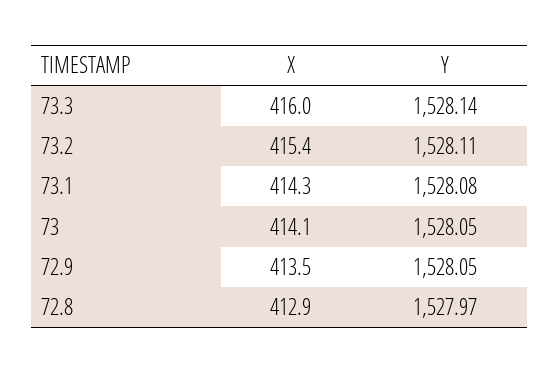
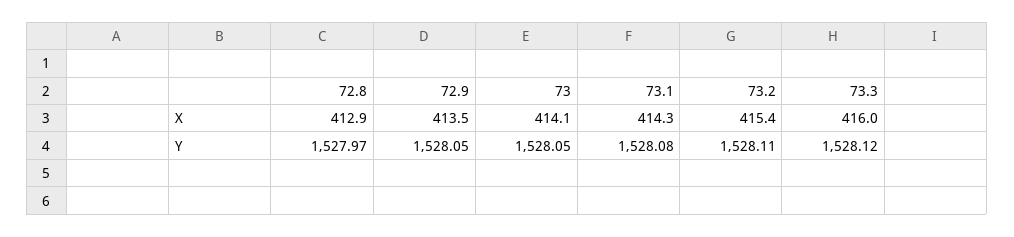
  {
    "X": {
      "73.3": 416,
      "73.2": 415.4,
      "73.1": 414.3,
      "73": 414.1,
      "72.9": 413.5,
      "72.8": 412.9
    },
    "Y": {
-     "73.3": 1528.14,
+     "73.3": 1528.12,
      "73.2": 1528.11,
      "73.1": 1528.08,
      "73": 1528.05,
      "72.9": 1528.05,
      "72.8": 1527.97
    }
  }

